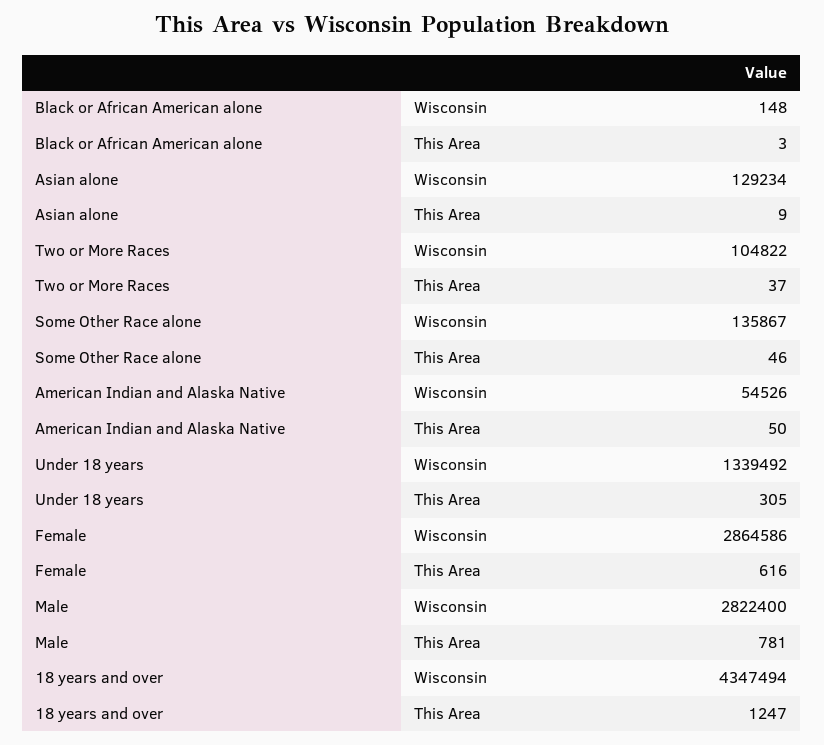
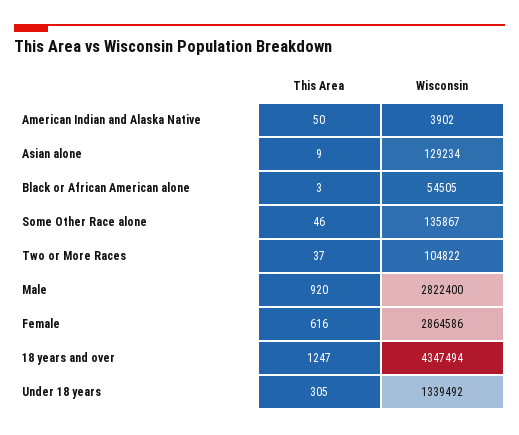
  {
    "Black or African American alone": {
-     "Wisconsin": 148,
+     "Wisconsin": 54505,
      "This Area": 3
    },
    "Asian alone": {
      "Wisconsin": 129234,
      "This Area": 9
    },
    "Two or More Races": {
      "Wisconsin": 104822,
      "This Area": 37
    },
    "Some Other Race alone": {
      "Wisconsin": 135867,
      "This Area": 46
    },
    "American Indian and Alaska Native": {
-     "Wisconsin": 54526,
+     "Wisconsin": 3902,
      "This Area": 50
    },
    "Under 18 years": {
      "Wisconsin": 1339492,
      "This Area": 305
    },
    "Female": {
      "Wisconsin": 2864586,
      "This Area": 616
    },
    "Male": {
      "Wisconsin": 2822400,
-     "This Area": 781
+     "This Area": 920
    },
    "18 years and over": {
      "Wisconsin": 4347494,
      "This Area": 1247
    }
  }

